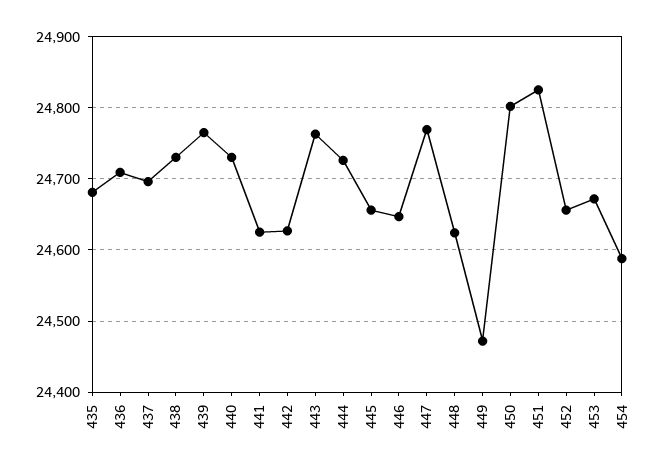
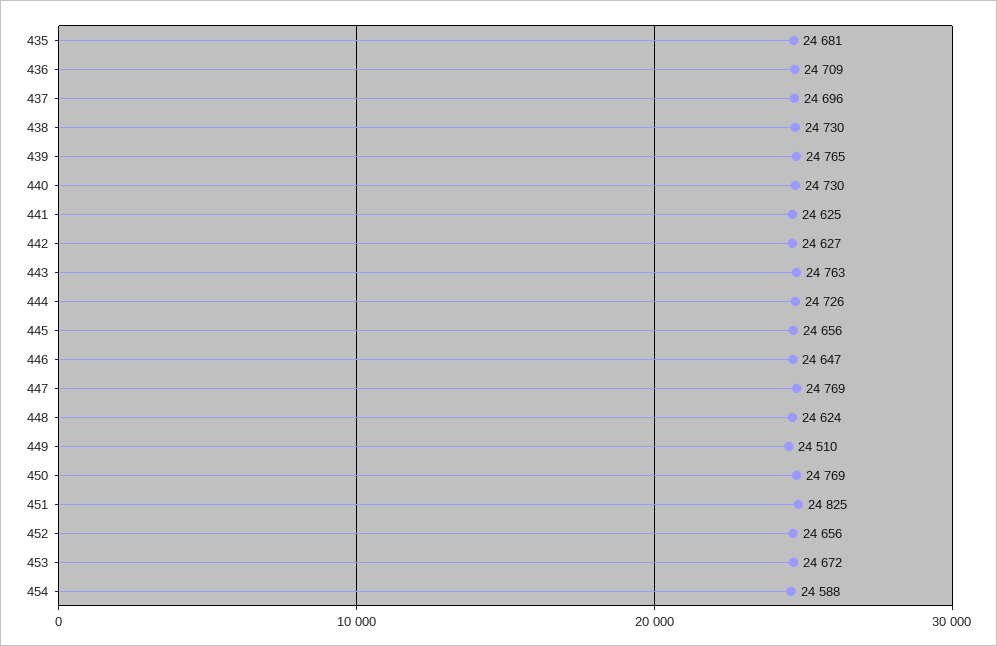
  {
    "435": 24681,
    "436": 24709,
    "437": 24696,
    "438": 24730,
    "439": 24765,
    "440": 24730,
    "441": 24625,
    "442": 24627,
    "443": 24763,
    "444": 24726,
    "445": 24656,
    "446": 24647,
    "447": 24769,
    "448": 24624,
-   "449": 24470,
+   "449": 24510,
-   "450": 24800,
+   "450": 24769,
    "451": 24825,
    "452": 24656,
    "453": 24672,
    "454": 24588
  }

